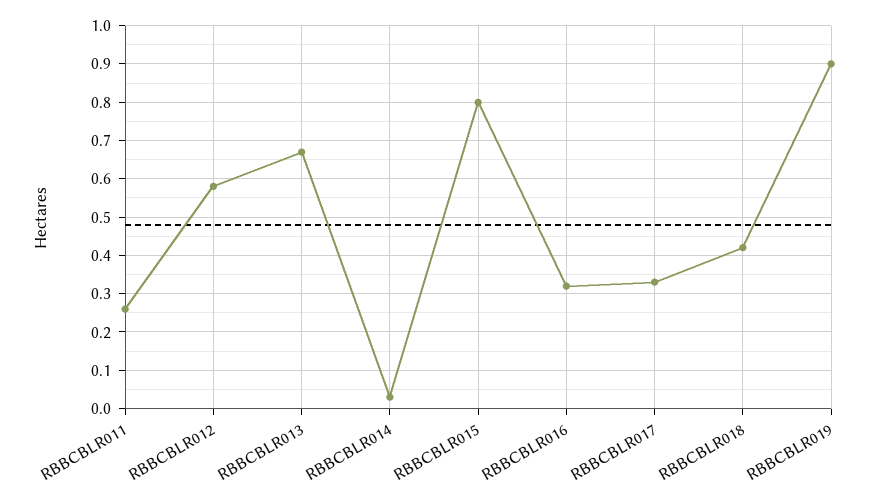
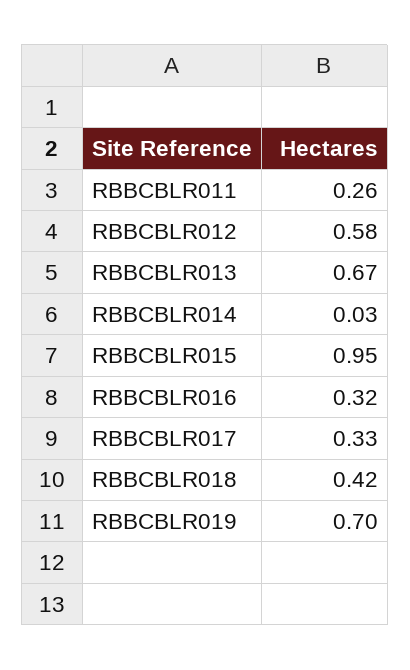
  {
    "RBBCBLR011": 0.26,
    "RBBCBLR012": 0.58,
    "RBBCBLR013": 0.67,
    "RBBCBLR014": 0.03,
-   "RBBCBLR015": 0.8,
+   "RBBCBLR015": 0.95,
    "RBBCBLR016": 0.32,
    "RBBCBLR017": 0.33,
    "RBBCBLR018": 0.42,
-   "RBBCBLR019": 0.9
+   "RBBCBLR019": 0.7
  }

